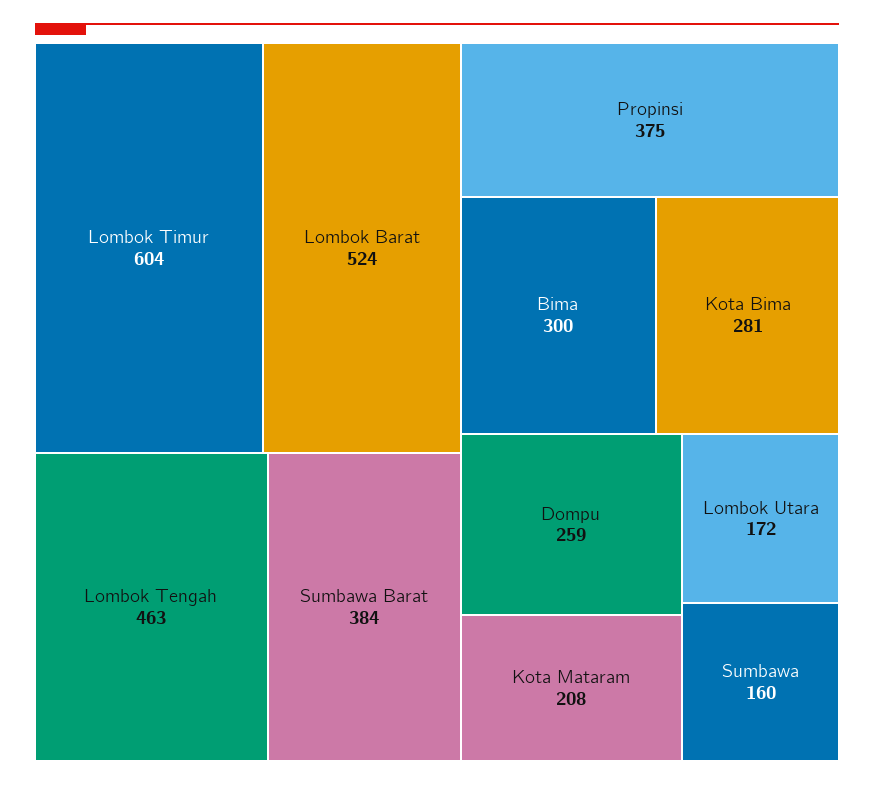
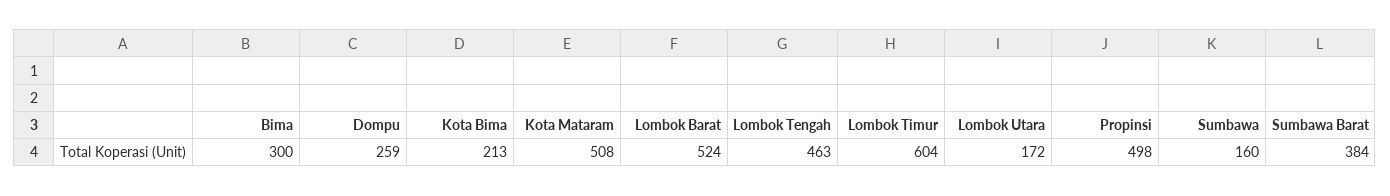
  {
    "Lombok Timur": 604,
    "Lombok Barat": 524,
    "Lombok Tengah": 463,
    "Sumbawa Barat": 384,
-   "Propinsi": 375,
+   "Propinsi": 498,
    "Bima": 300,
-   "Kota Bima": 281,
+   "Kota Bima": 213,
    "Dompu": 259,
-   "Kota Mataram": 208,
+   "Kota Mataram": 508,
    "Lombok Utara": 172,
    "Sumbawa": 160
  }

